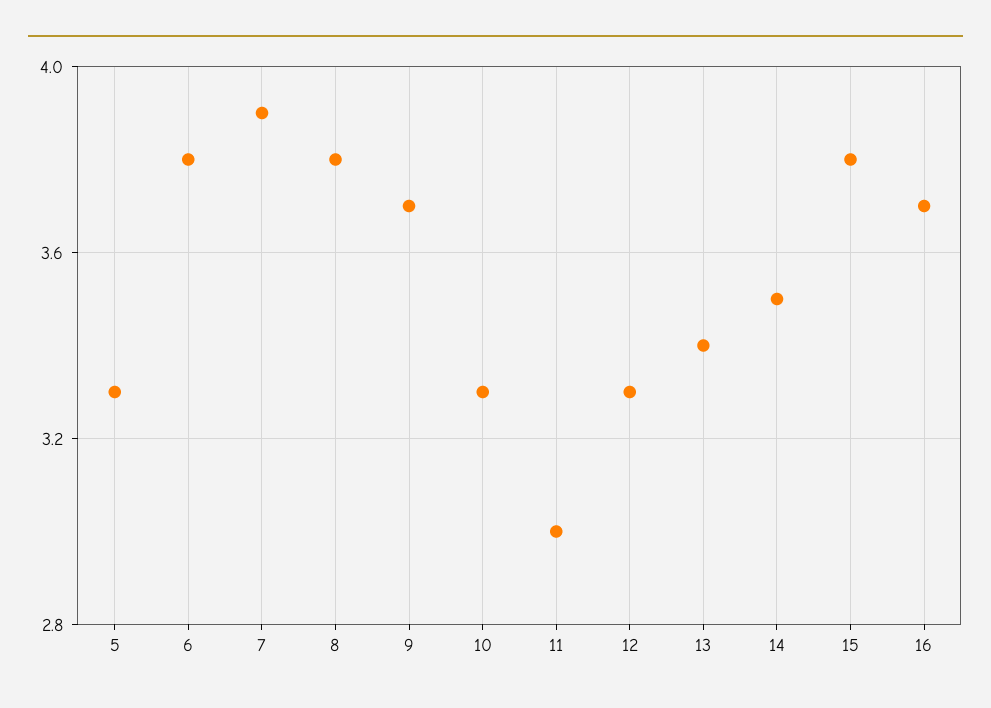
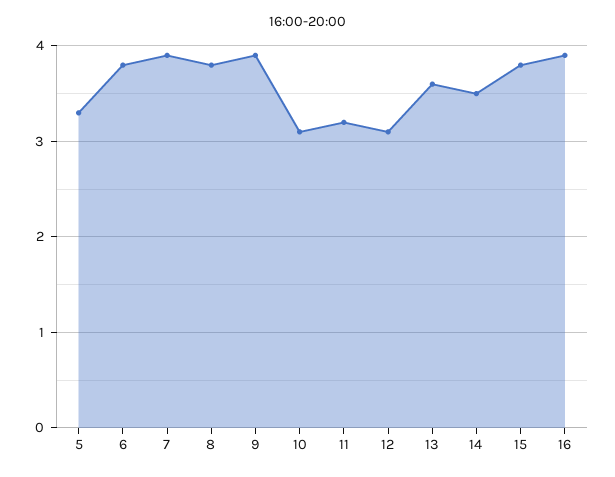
  {
    "5": 3.3,
    "6": 3.8,
    "7": 3.9,
    "8": 3.8,
-   "9": 3.7,
+   "9": 3.9,
-   "10": 3.3,
+   "10": 3.1,
-   "11": 3,
+   "11": 3.2,
-   "12": 3.3,
+   "12": 3.1,
-   "13": 3.4,
+   "13": 3.6,
    "14": 3.5,
    "15": 3.8,
-   "16": 3.7
+   "16": 3.9
  }

